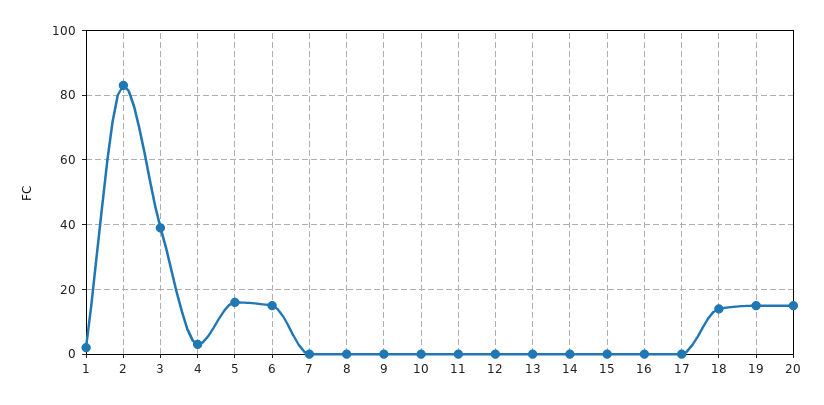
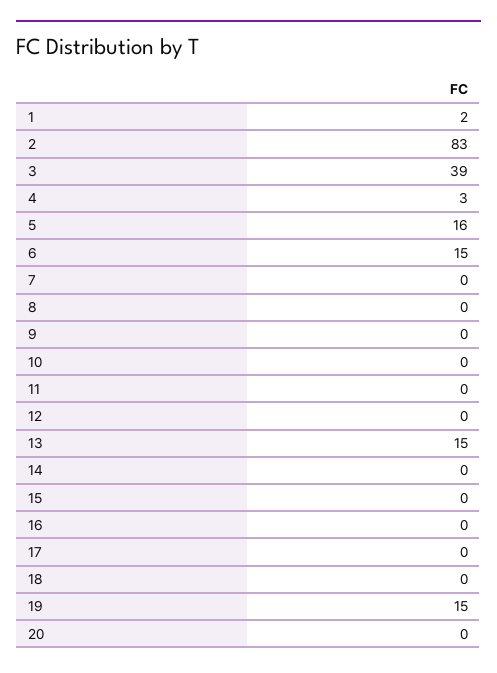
  {
    "1": 2,
    "2": 83,
    "3": 39,
    "4": 3,
    "5": 16,
    "6": 15,
    "7": 0,
    "8": 0,
    "9": 0,
    "10": 0,
    "11": 0,
    "12": 0,
-   "13": 0,
+   "13": 15,
    "14": 0,
    "15": 0,
    "16": 0,
    "17": 0,
-   "18": 15,
+   "18": 0,
    "19": 15,
-   "20": 15
+   "20": 0
  }

